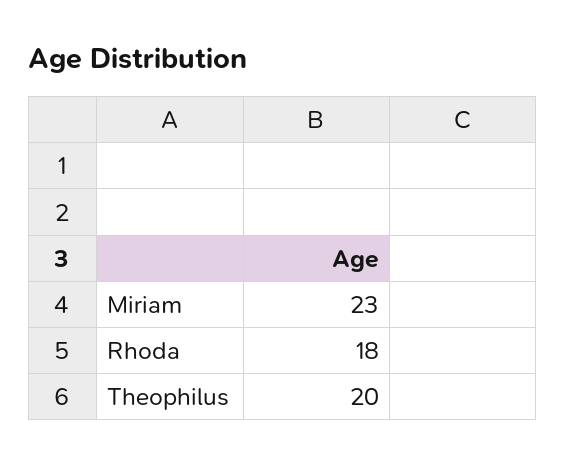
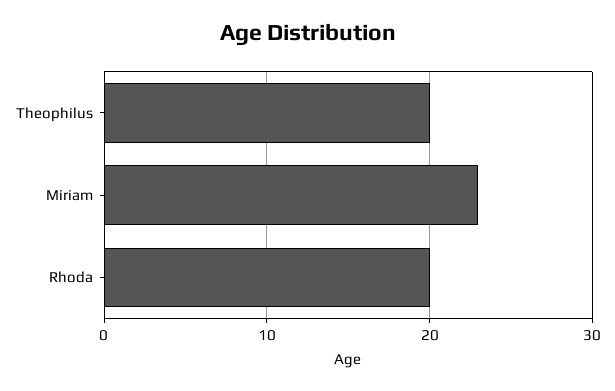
  {
    "Miriam": 23,
-   "Rhoda": 18,
+   "Rhoda": 20,
    "Theophilus": 20
  }

